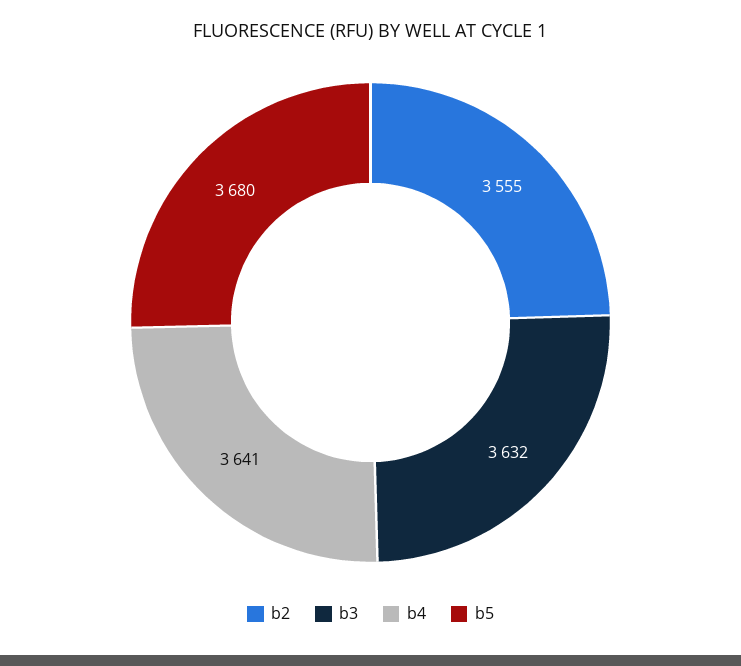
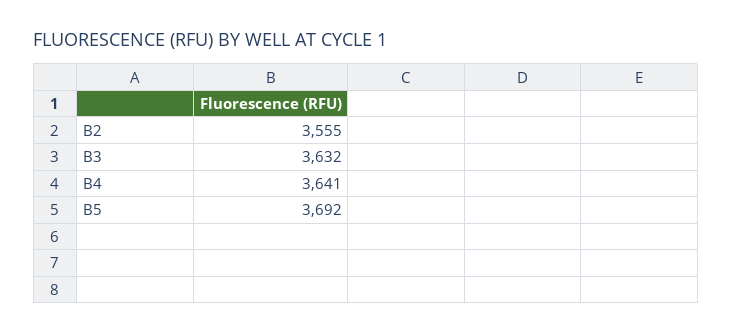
  {
    "b2": 3555,
    "b3": 3632,
    "b4": 3641,
-   "b5": 3680
+   "b5": 3692
  }

